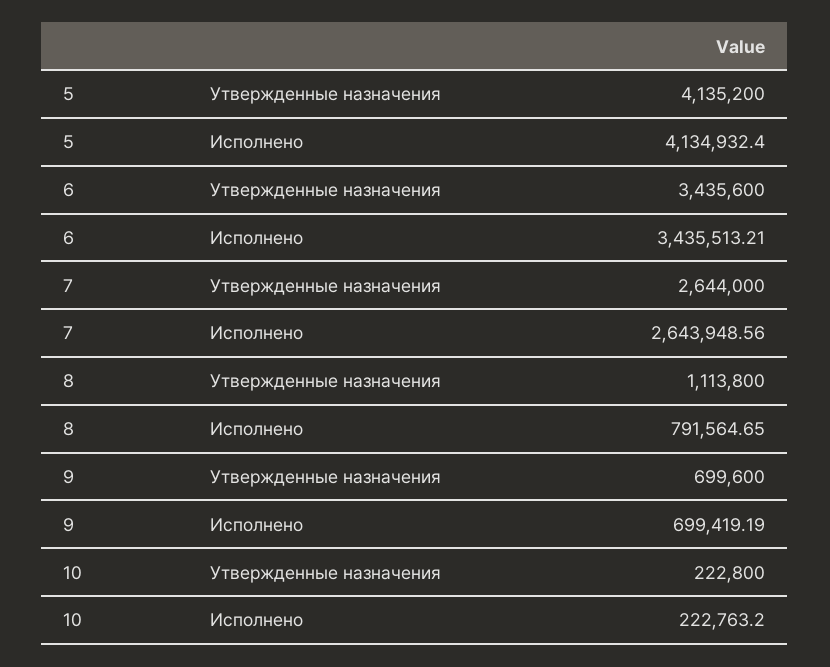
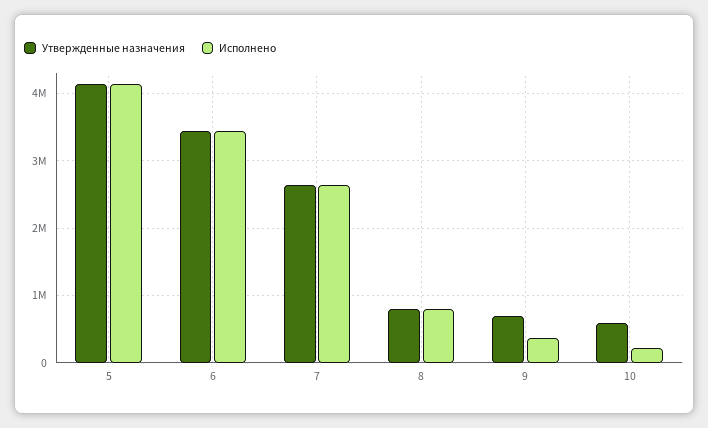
  {
    "Утвержденные назначения": {
      "5": 4135200,
      "6": 3435600,
      "7": 2644000,
-     "8": 1113800,
+     "8": 800000,
      "9": 699600,
-     "10": 222800
+     "10": 600000
    },
    "Исполнено": {
      "5": 4134932.4,
      "6": 3435513.21,
      "7": 2643948.56,
      "8": 791564.65,
-     "9": 699419.19,
+     "9": 400000,
      "10": 222763.2
    }
  }

